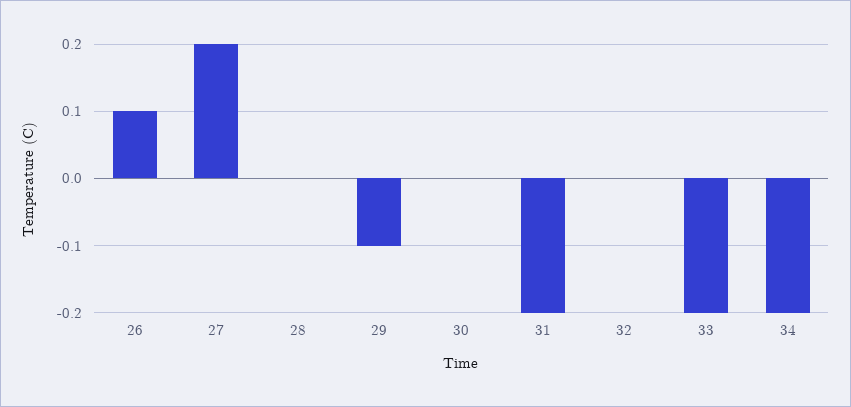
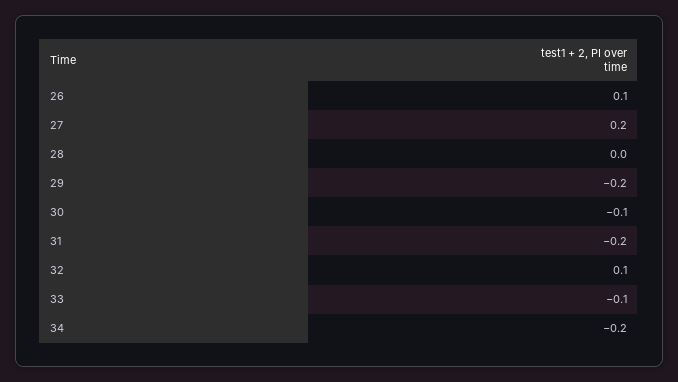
  {
    "26": 0.1,
    "27": 0.2,
    "28": 0,
-   "29": -0.1,
+   "29": -0.2,
-   "30": 0,
+   "30": -0.1,
    "31": -0.2,
-   "32": 0,
+   "32": 0.1,
-   "33": -0.2,
+   "33": -0.1,
    "34": -0.2
  }

